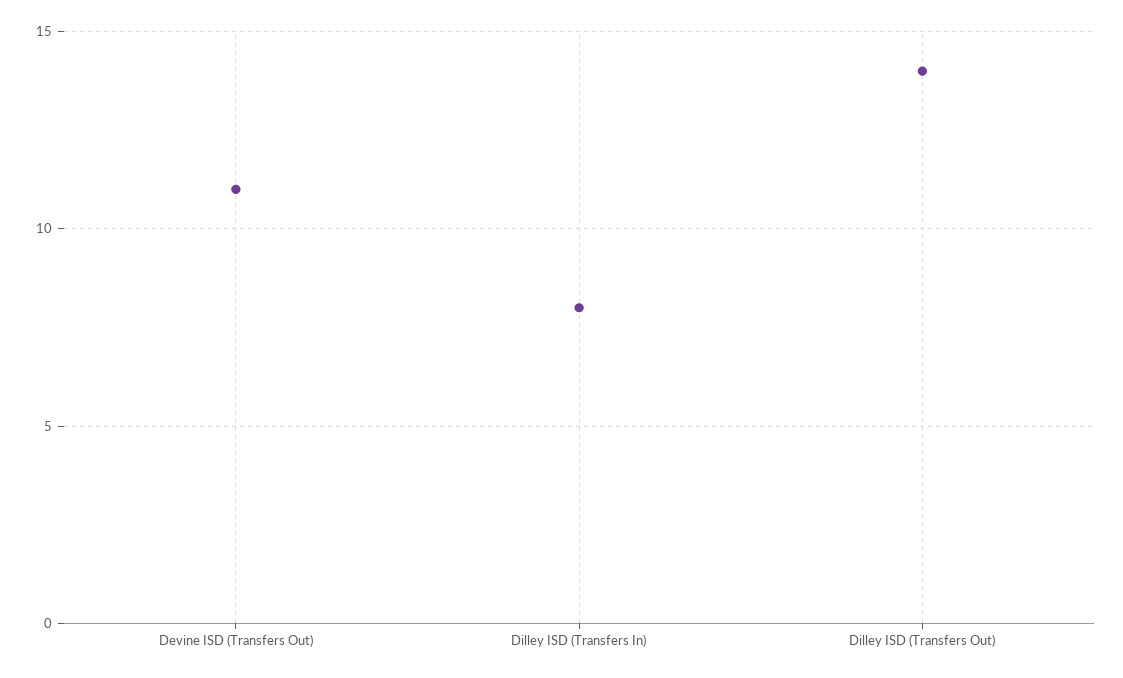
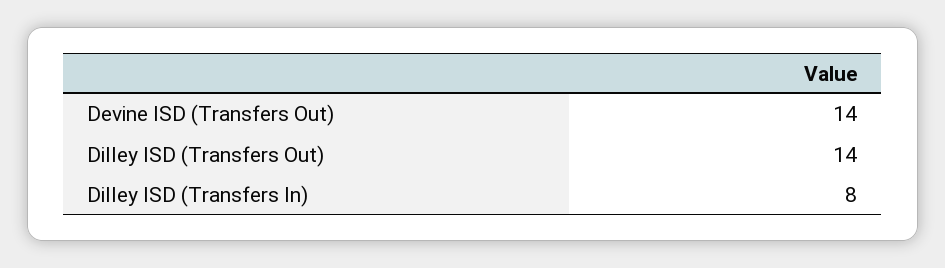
  {
-   "Devine ISD (Transfers Out)": 11,
+   "Devine ISD (Transfers Out)": 14,
    "Dilley ISD (Transfers In)": 8,
    "Dilley ISD (Transfers Out)": 14
  }

